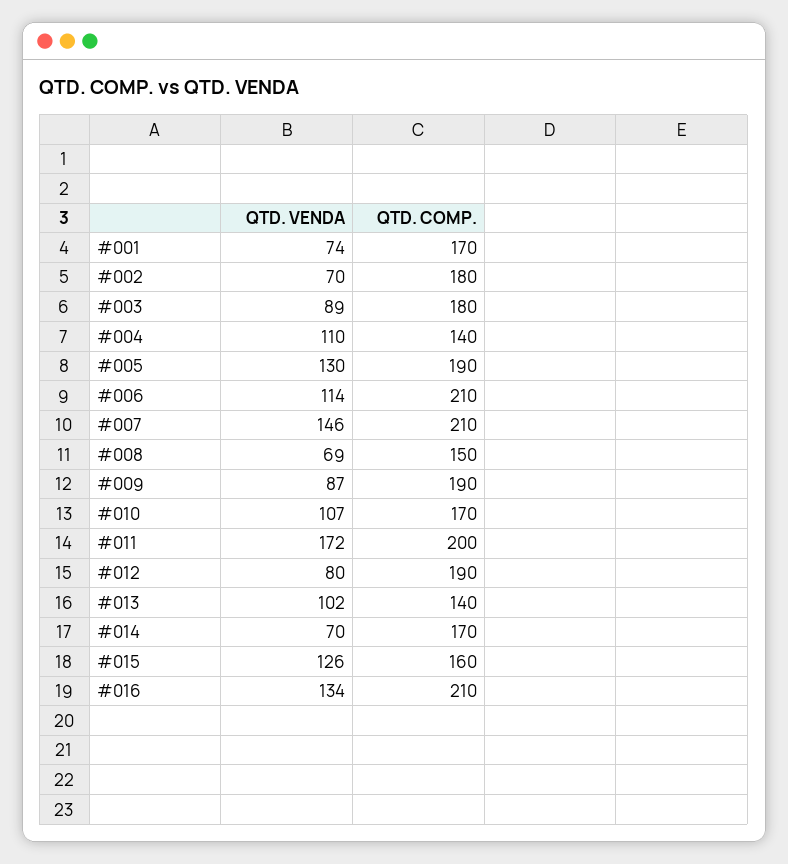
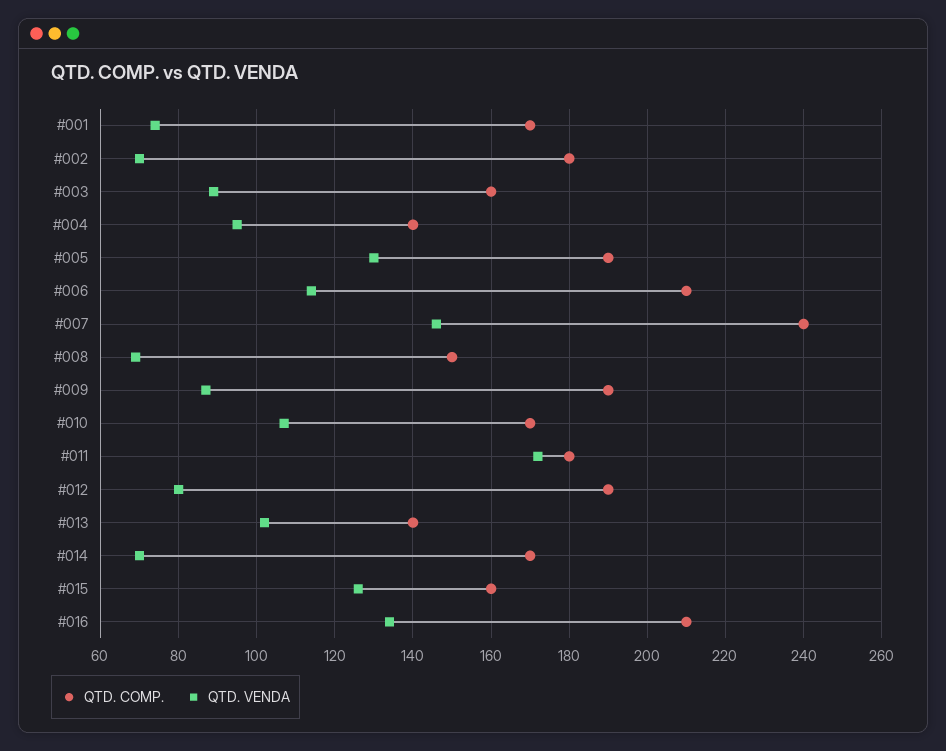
  {
    "QTD. VENDA": {
      "#001": 74,
      "#002": 70,
      "#003": 89,
-     "#004": 110,
+     "#004": 95,
      "#005": 130,
      "#006": 114,
      "#007": 146,
      "#008": 69,
      "#009": 87,
      "#010": 107,
      "#011": 172,
      "#012": 80,
      "#013": 102,
      "#014": 70,
      "#015": 126,
      "#016": 134
    },
    "QTD. COMP.": {
      "#001": 170,
      "#002": 180,
-     "#003": 180,
+     "#003": 160,
      "#004": 140,
      "#005": 190,
      "#006": 210,
-     "#007": 210,
+     "#007": 240,
      "#008": 150,
      "#009": 190,
      "#010": 170,
-     "#011": 200,
+     "#011": 180,
      "#012": 190,
      "#013": 140,
      "#014": 170,
      "#015": 160,
      "#016": 210
    }
  }

